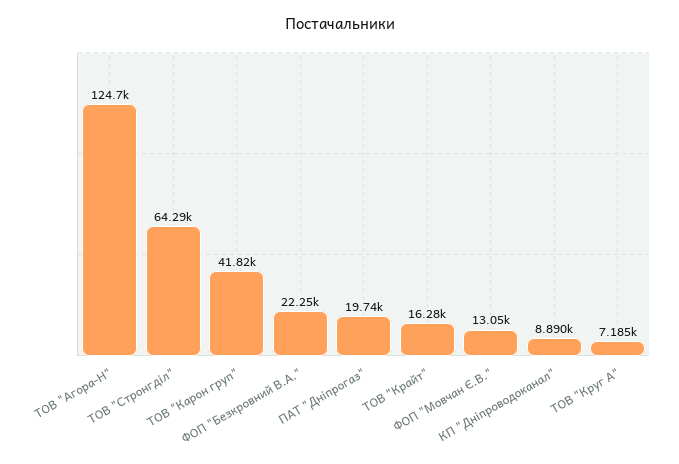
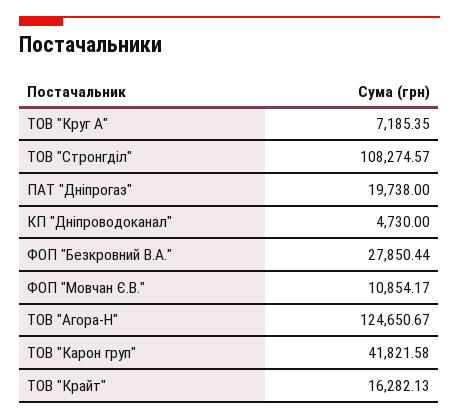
  {
    "ТОВ \"Агора-Н\"": 124650.67,
-   "ТОВ \"Стронгділ\"": 64290,
+   "ТОВ \"Стронгділ\"": 108274.57,
    "ТОВ \"Карон груп\"": 41821.58,
-   "ФОП \"Безкровний В.А.\"": 22250,
+   "ФОП \"Безкровний В.А.\"": 27850.44,
    "ПАТ \"Дніпрогаз\"": 19738,
    "ТОВ \"Крайт\"": 16282.13,
-   "ФОП \"Мовчан Є.В.\"": 13050,
+   "ФОП \"Мовчан Є.В.\"": 10854.17,
-   "КП \"Дніпроводоканал\"": 8890,
+   "КП \"Дніпроводоканал\"": 4730,
    "ТОВ \"Круг А\"": 7185.35
  }

